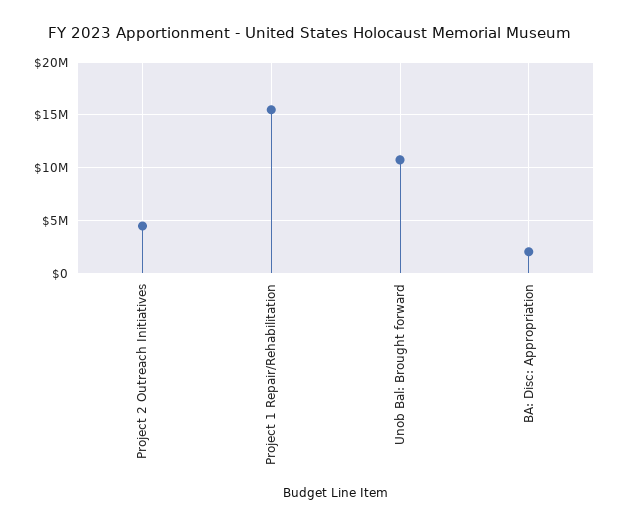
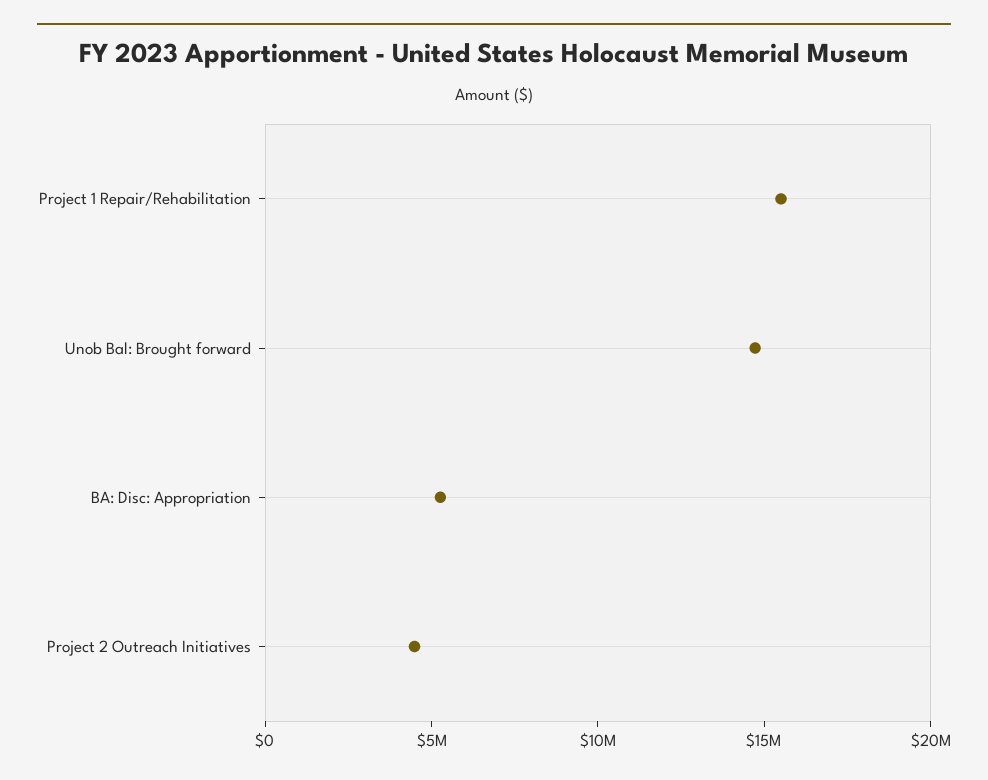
  {
    "Project 2 Outreach Initiatives": 4000000,
    "Project 1 Repair/Rehabilitation": 16000000,
-   "Unob Bal: Brought forward": 11000000,
+   "Unob Bal: Brought forward": 15000000,
-   "BA: Disc: Appropriation": 2000000
+   "BA: Disc: Appropriation": 5000000
  }

